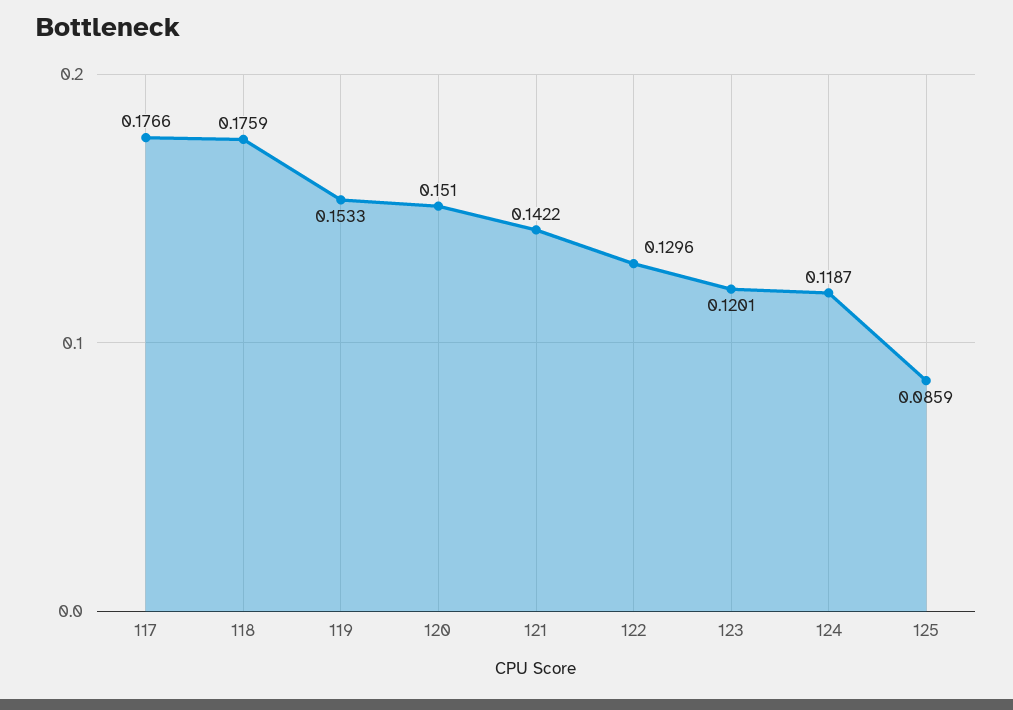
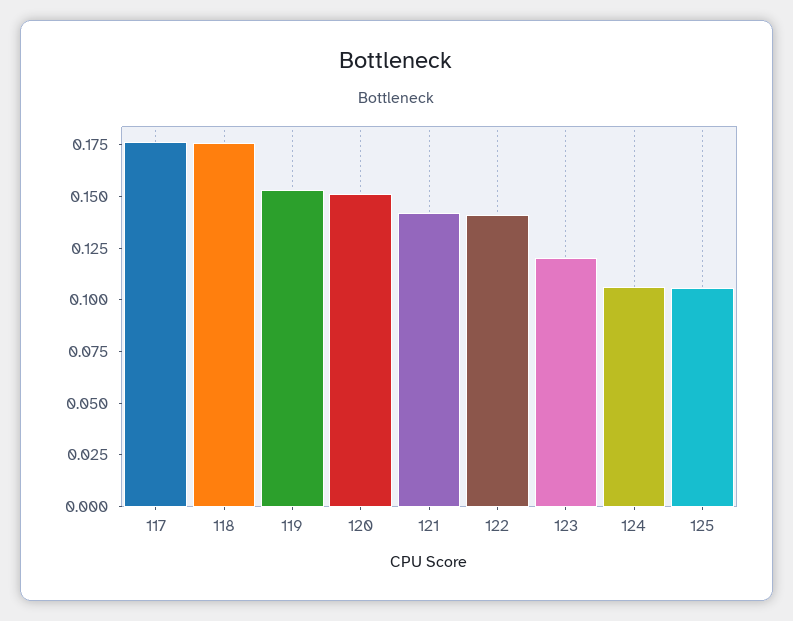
  {
    "117": 0.1766,
    "118": 0.1759,
    "119": 0.1533,
    "120": 0.151,
    "121": 0.1422,
-   "122": 0.1296,
+   "122": 0.14,
    "123": 0.1201,
-   "124": 0.1187,
+   "124": 0.105,
-   "125": 0.0859
+   "125": 0.105
  }

